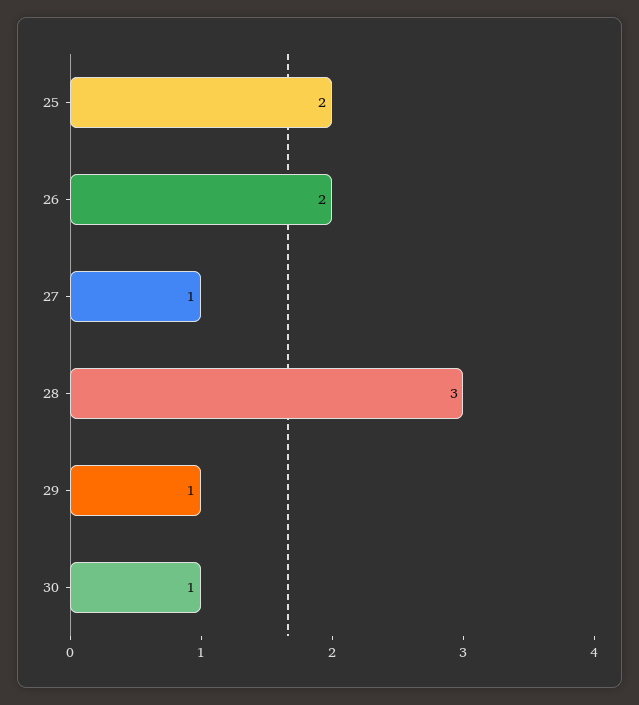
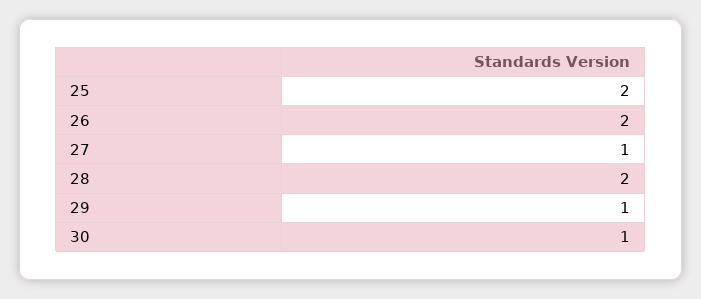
  {
    "25": 2,
    "26": 2,
    "27": 1,
-   "28": 3,
+   "28": 2,
    "29": 1,
    "30": 1
  }

